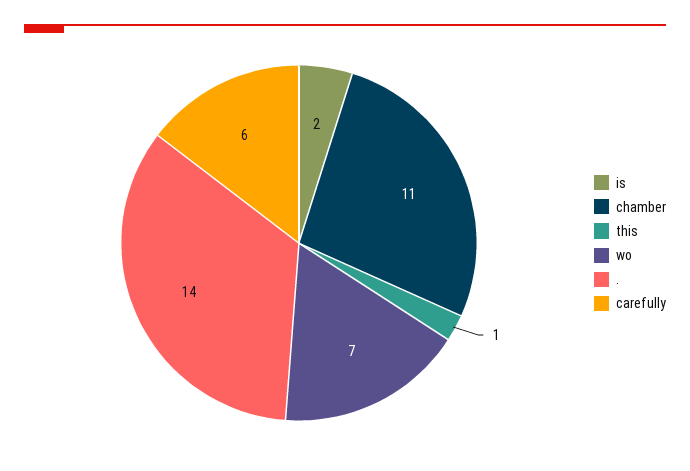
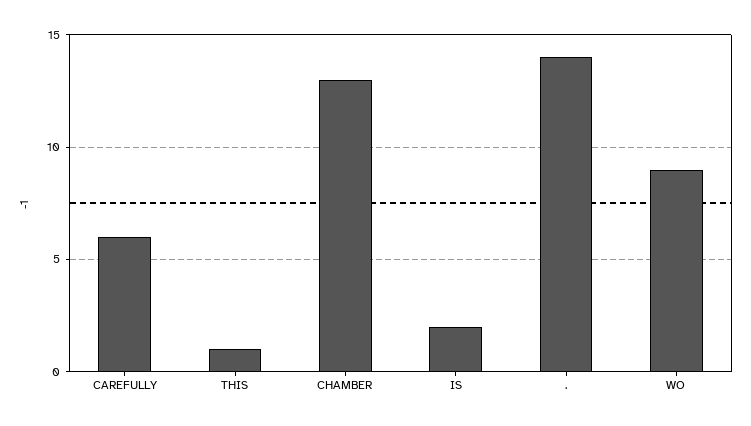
  {
    "is": 2,
-   "chamber": 11,
+   "chamber": 13,
    "this": 1,
-   "wo": 7,
+   "wo": 9,
    ".": 14,
    "carefully": 6
  }

